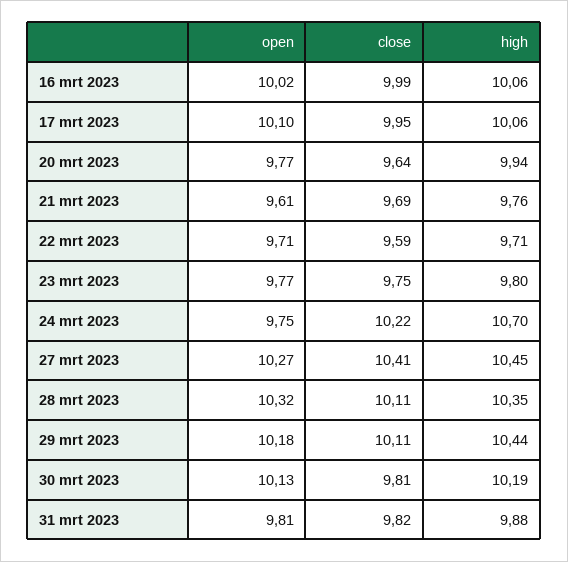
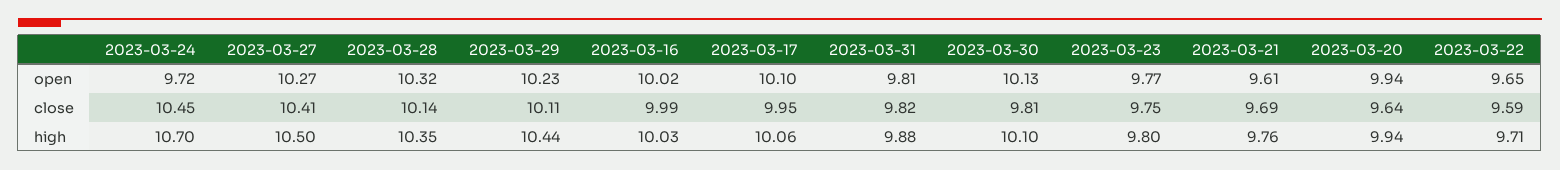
  {
    "open": {
      "16 mrt 2023": 10.02,
      "17 mrt 2023": 10.1,
-     "20 mrt 2023": 9.77,
+     "20 mrt 2023": 9.94,
      "21 mrt 2023": 9.61,
-     "22 mrt 2023": 9.71,
+     "22 mrt 2023": 9.65,
      "23 mrt 2023": 9.77,
-     "24 mrt 2023": 9.75,
+     "24 mrt 2023": 9.72,
      "27 mrt 2023": 10.27,
      "28 mrt 2023": 10.32,
-     "29 mrt 2023": 10.18,
+     "29 mrt 2023": 10.23,
      "30 mrt 2023": 10.13,
      "31 mrt 2023": 9.81
    },
    "close": {
      "16 mrt 2023": 9.99,
      "17 mrt 2023": 9.95,
      "20 mrt 2023": 9.64,
      "21 mrt 2023": 9.69,
      "22 mrt 2023": 9.59,
      "23 mrt 2023": 9.75,
-     "24 mrt 2023": 10.22,
+     "24 mrt 2023": 10.45,
      "27 mrt 2023": 10.41,
-     "28 mrt 2023": 10.11,
+     "28 mrt 2023": 10.14,
      "29 mrt 2023": 10.11,
      "30 mrt 2023": 9.81,
      "31 mrt 2023": 9.82
    },
    "high": {
-     "16 mrt 2023": 10.06,
+     "16 mrt 2023": 10.03,
      "17 mrt 2023": 10.06,
      "20 mrt 2023": 9.94,
      "21 mrt 2023": 9.76,
      "22 mrt 2023": 9.71,
      "23 mrt 2023": 9.8,
      "24 mrt 2023": 10.7,
-     "27 mrt 2023": 10.45,
+     "27 mrt 2023": 10.5,
      "28 mrt 2023": 10.35,
      "29 mrt 2023": 10.44,
-     "30 mrt 2023": 10.19,
+     "30 mrt 2023": 10.1,
      "31 mrt 2023": 9.88
    }
  }

